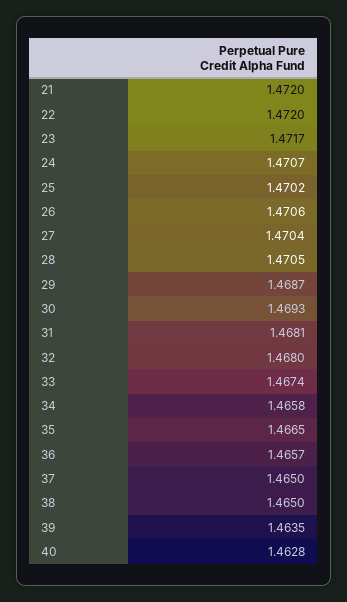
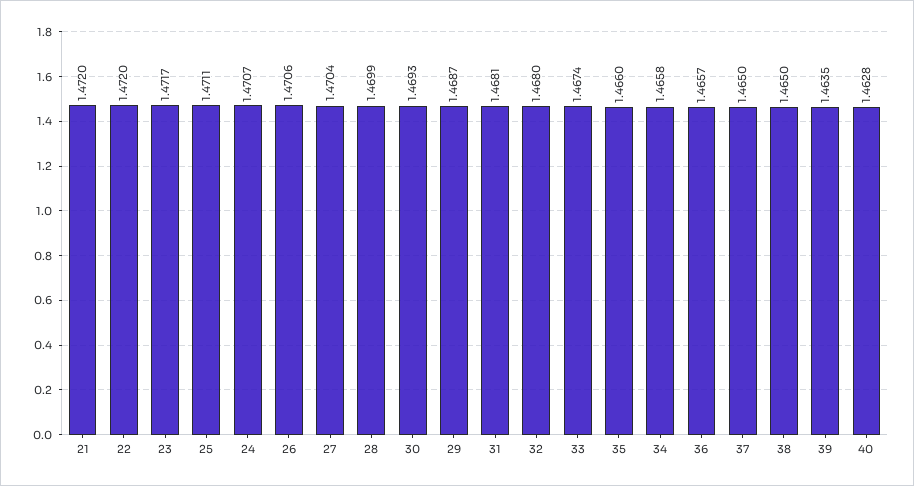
  {
    "21": 1.472,
    "22": 1.472,
    "23": 1.4717,
    "24": 1.4707,
-   "25": 1.4702,
+   "25": 1.4711,
    "26": 1.4706,
    "27": 1.4704,
-   "28": 1.4705,
+   "28": 1.4699,
    "29": 1.4687,
    "30": 1.4693,
    "31": 1.4681,
    "32": 1.468,
    "33": 1.4674,
    "34": 1.4658,
-   "35": 1.4665,
+   "35": 1.466,
    "36": 1.4657,
    "37": 1.465,
    "38": 1.465,
    "39": 1.4635,
    "40": 1.4628
  }

